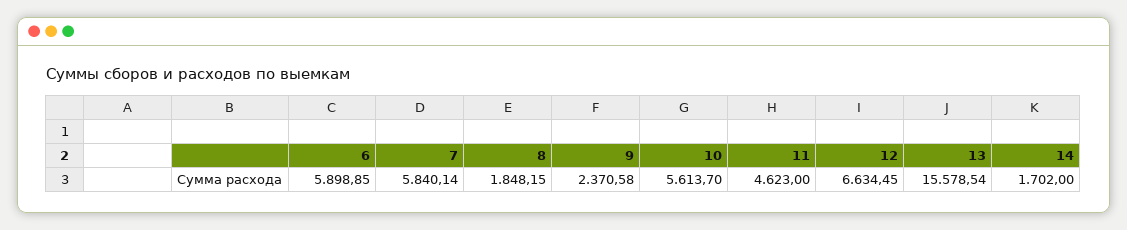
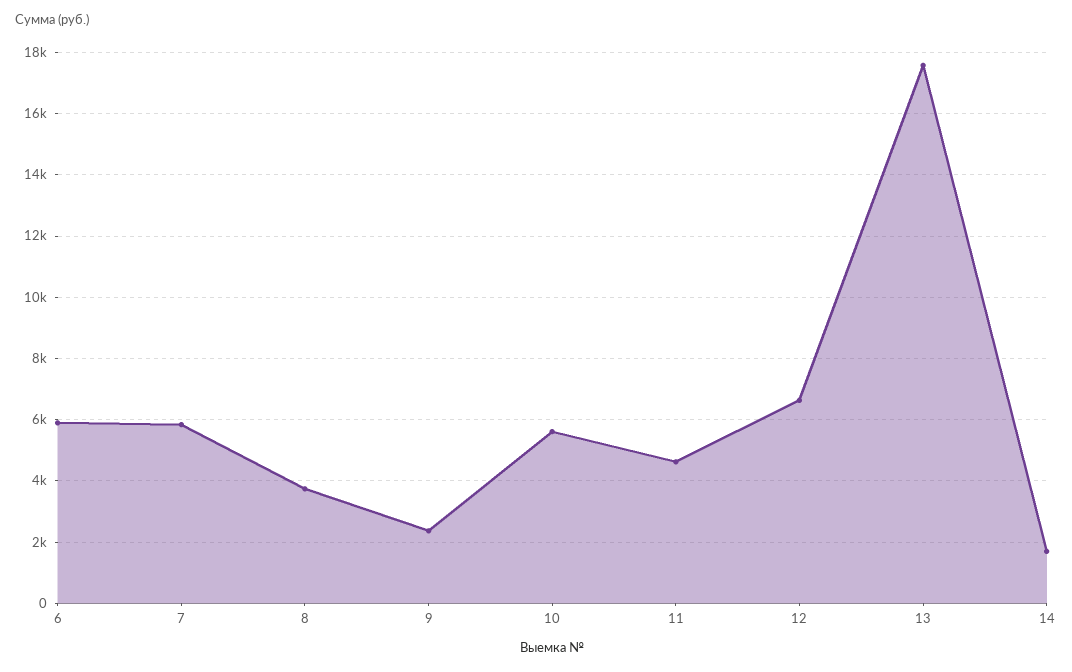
  {
    "6": 5898.85,
    "7": 5840.14,
-   "8": 1848.15,
+   "8": 3800,
    "9": 2370.58,
    "10": 5613.7,
    "11": 4623,
    "12": 6634.45,
-   "13": 15578.54,
+   "13": 17600,
    "14": 1702
  }

